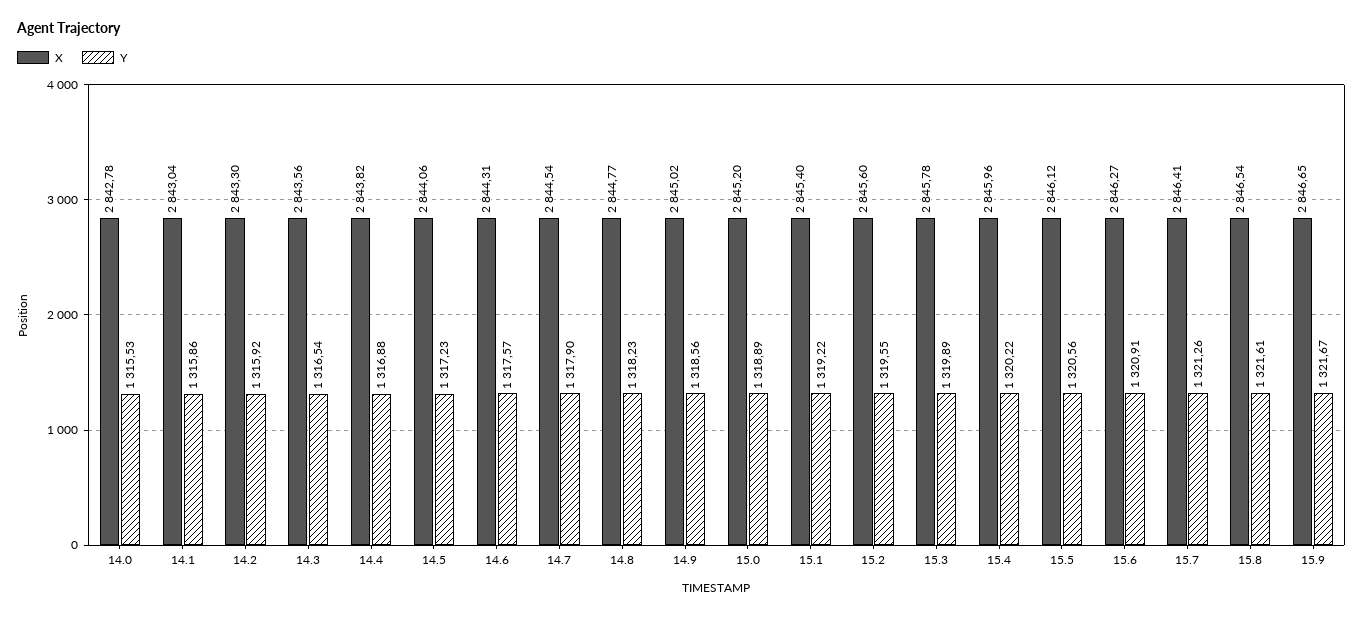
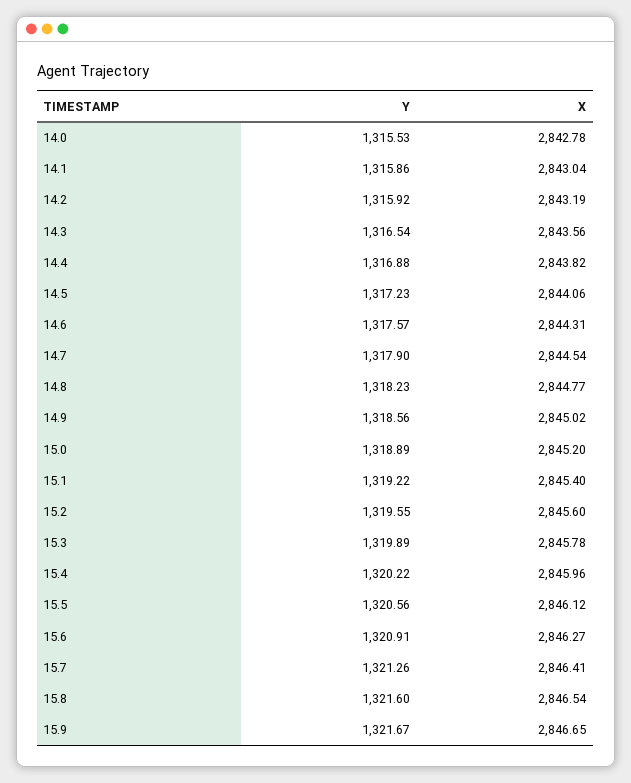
  {
    "X": {
      "14.0": 2842.78,
      "14.1": 2843.04,
-     "14.2": 2843.3,
+     "14.2": 2843.19,
      "14.3": 2843.56,
      "14.4": 2843.82,
      "14.5": 2844.06,
      "14.6": 2844.31,
      "14.7": 2844.54,
      "14.8": 2844.77,
      "14.9": 2845.02,
      "15.0": 2845.2,
      "15.1": 2845.4,
      "15.2": 2845.6,
      "15.3": 2845.78,
      "15.4": 2845.96,
      "15.5": 2846.12,
      "15.6": 2846.27,
      "15.7": 2846.41,
      "15.8": 2846.54,
      "15.9": 2846.65
    },
    "Y": {
      "14.0": 1315.53,
      "14.1": 1315.86,
      "14.2": 1315.92,
      "14.3": 1316.54,
      "14.4": 1316.88,
      "14.5": 1317.23,
      "14.6": 1317.57,
      "14.7": 1317.9,
      "14.8": 1318.23,
      "14.9": 1318.56,
      "15.0": 1318.89,
      "15.1": 1319.22,
      "15.2": 1319.55,
      "15.3": 1319.89,
      "15.4": 1320.22,
      "15.5": 1320.56,
      "15.6": 1320.91,
      "15.7": 1321.26,
-     "15.8": 1321.61,
+     "15.8": 1321.6,
      "15.9": 1321.67
    }
  }

